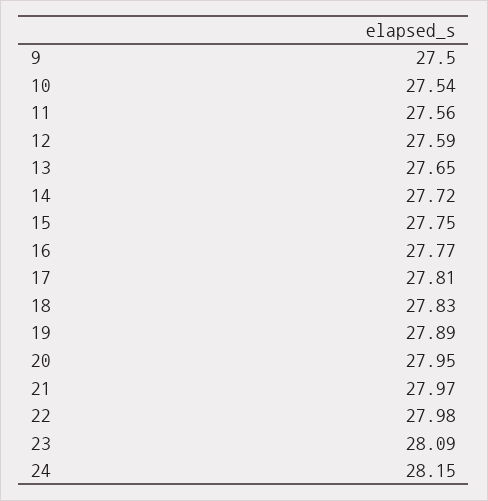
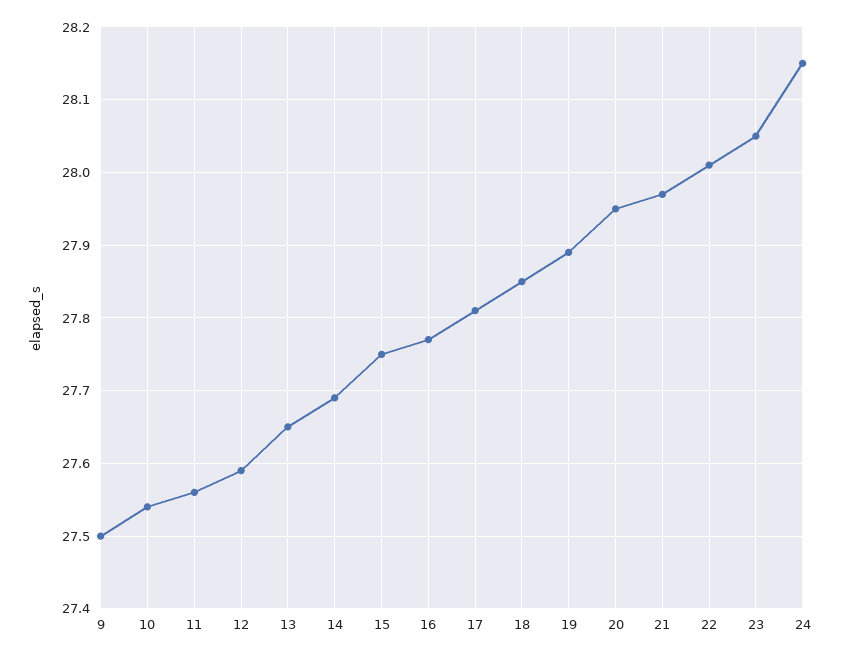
  {
    "9": 27.5,
    "10": 27.54,
    "11": 27.56,
    "12": 27.59,
    "13": 27.65,
-   "14": 27.72,
+   "14": 27.69,
    "15": 27.75,
    "16": 27.77,
    "17": 27.81,
-   "18": 27.83,
+   "18": 27.85,
    "19": 27.89,
    "20": 27.95,
    "21": 27.97,
-   "22": 27.98,
+   "22": 28.01,
-   "23": 28.09,
+   "23": 28.05,
    "24": 28.15
  }

